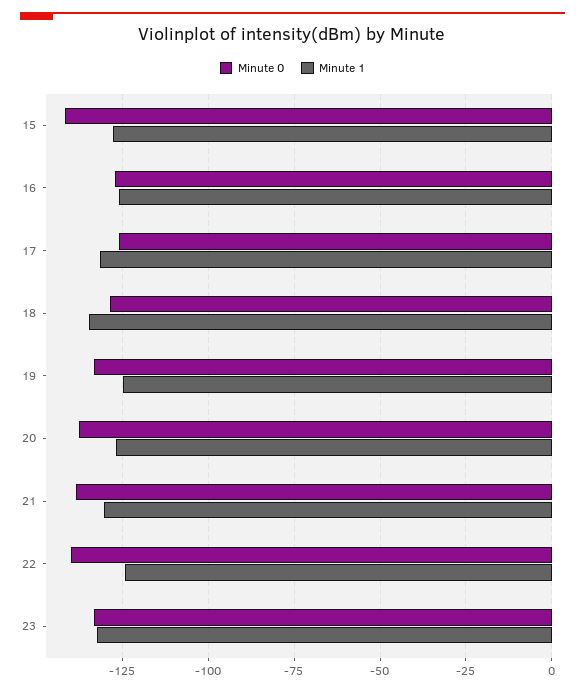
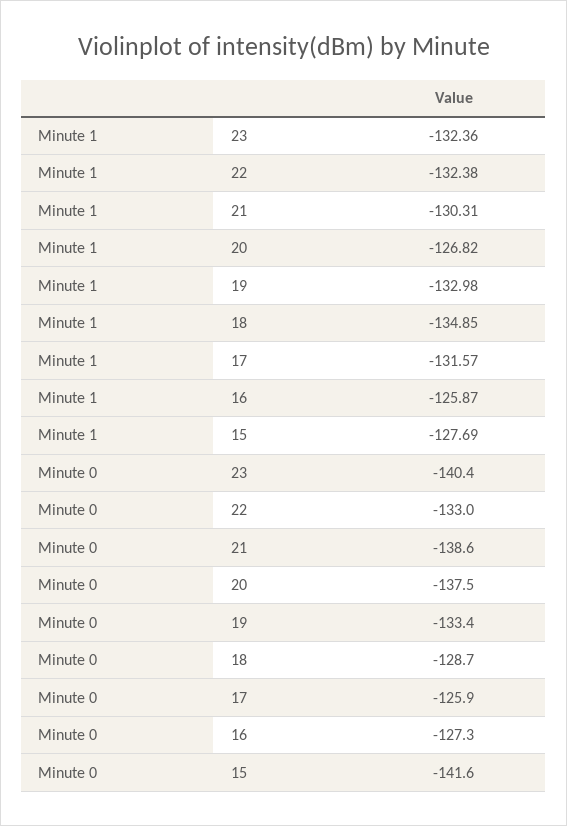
  {
    "Minute 0": {
      "15": -141.6,
      "16": -127.3,
      "17": -125.9,
      "18": -128.7,
      "19": -133.4,
      "20": -137.5,
      "21": -138.6,
-     "22": -140,
+     "22": -133,
-     "23": -132.5
+     "23": -140.4
    },
    "Minute 1": {
      "15": -127.69,
      "16": -125.87,
      "17": -131.57,
      "18": -134.85,
-     "19": -125,
+     "19": -132.98,
      "20": -126.82,
      "21": -130.31,
-     "22": -125,
+     "22": -132.38,
      "23": -132.36
    }
  }

